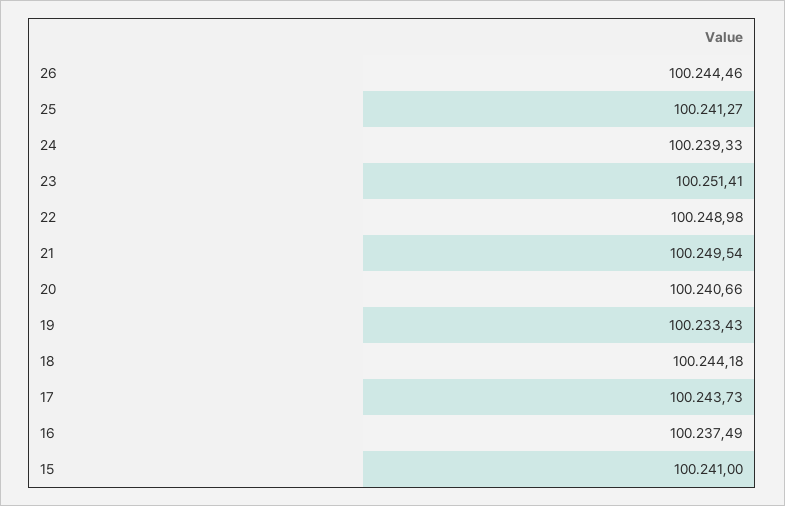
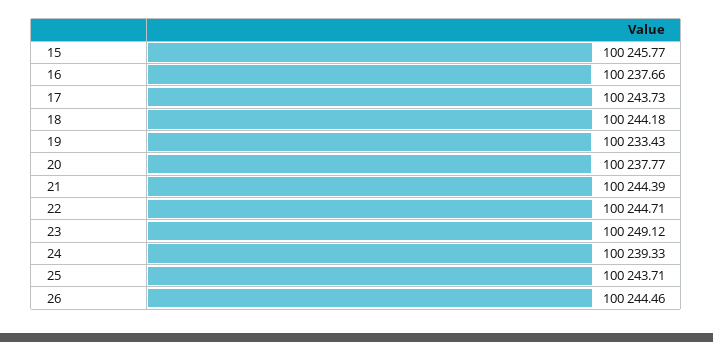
  {
    "26": 100244.46,
-   "25": 100241.27,
+   "25": 100243.71,
    "24": 100239.33,
-   "23": 100251.41,
+   "23": 100249.12,
-   "22": 100248.98,
+   "22": 100244.71,
-   "21": 100249.54,
+   "21": 100244.39,
-   "20": 100240.66,
+   "20": 100237.77,
    "19": 100233.43,
    "18": 100244.18,
    "17": 100243.73,
-   "16": 100237.49,
+   "16": 100237.66,
-   "15": 100241
+   "15": 100245.77
  }

